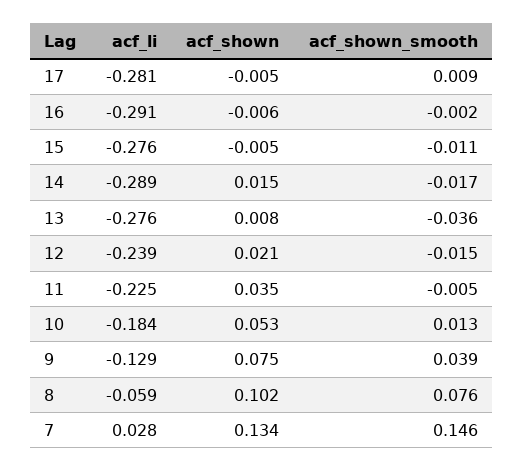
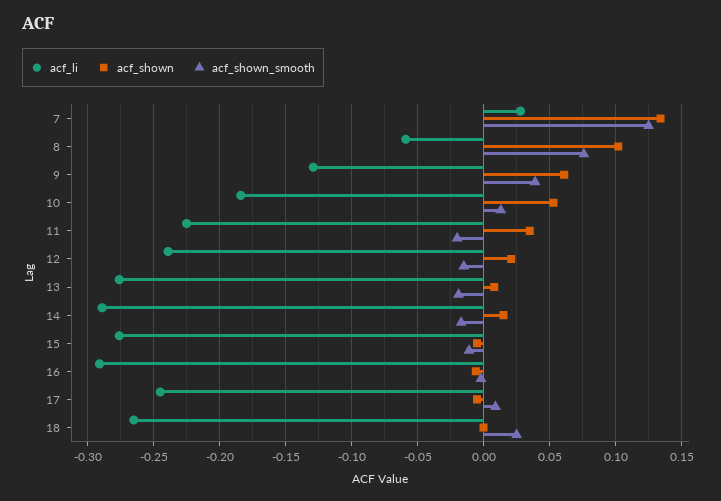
  {
    "acf_li": {
-     "17": -0.281,
+     "17": -0.245,
      "16": -0.291,
      "15": -0.276,
      "14": -0.289,
      "13": -0.276,
      "12": -0.239,
      "11": -0.225,
      "10": -0.184,
      "9": -0.129,
      "8": -0.059,
-     "7": 0.028
+     "7": 0.028,
+     "18": -0.265
    },
    "acf_shown": {
      "17": -0.005,
      "16": -0.006,
      "15": -0.005,
      "14": 0.015,
      "13": 0.008,
      "12": 0.021,
      "11": 0.035,
      "10": 0.053,
-     "9": 0.075,
+     "9": 0.06,
      "8": 0.102,
-     "7": 0.134
+     "7": 0.134,
+     "18": 0
    },
    "acf_shown_smooth": {
      "17": 0.009,
      "16": -0.002,
      "15": -0.011,
      "14": -0.017,
-     "13": -0.036,
+     "13": -0.02,
      "12": -0.015,
-     "11": -0.005,
+     "11": -0.02,
      "10": 0.013,
      "9": 0.039,
      "8": 0.076,
-     "7": 0.146
+     "7": 0.125,
+     "18": 0.025
    }
  }

